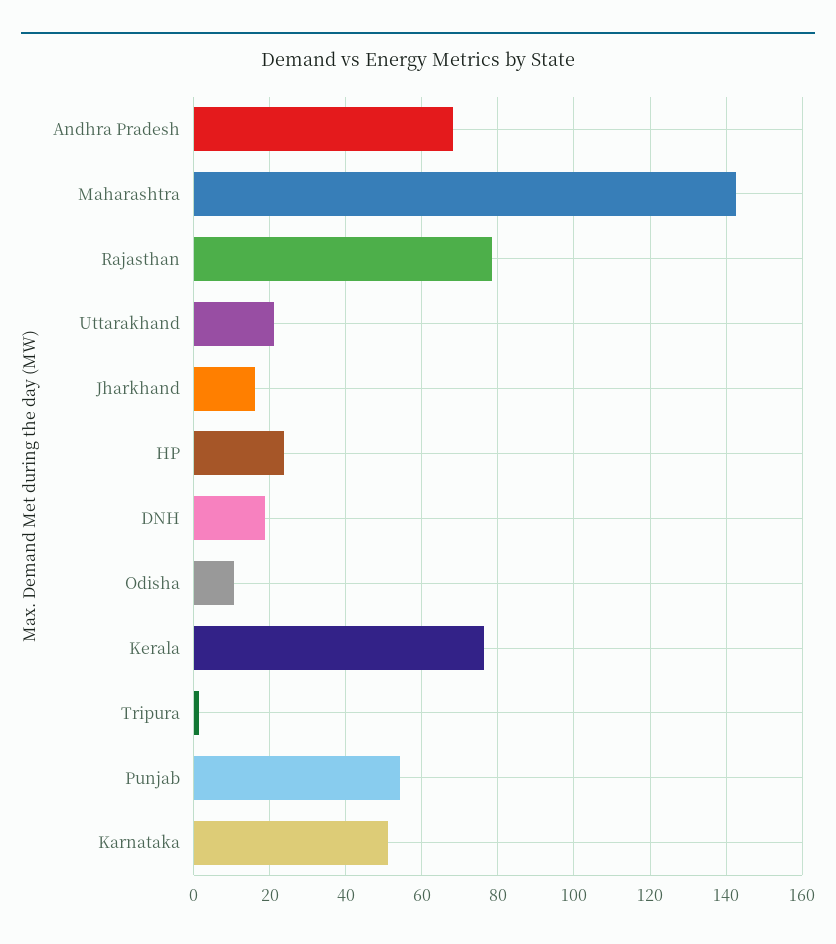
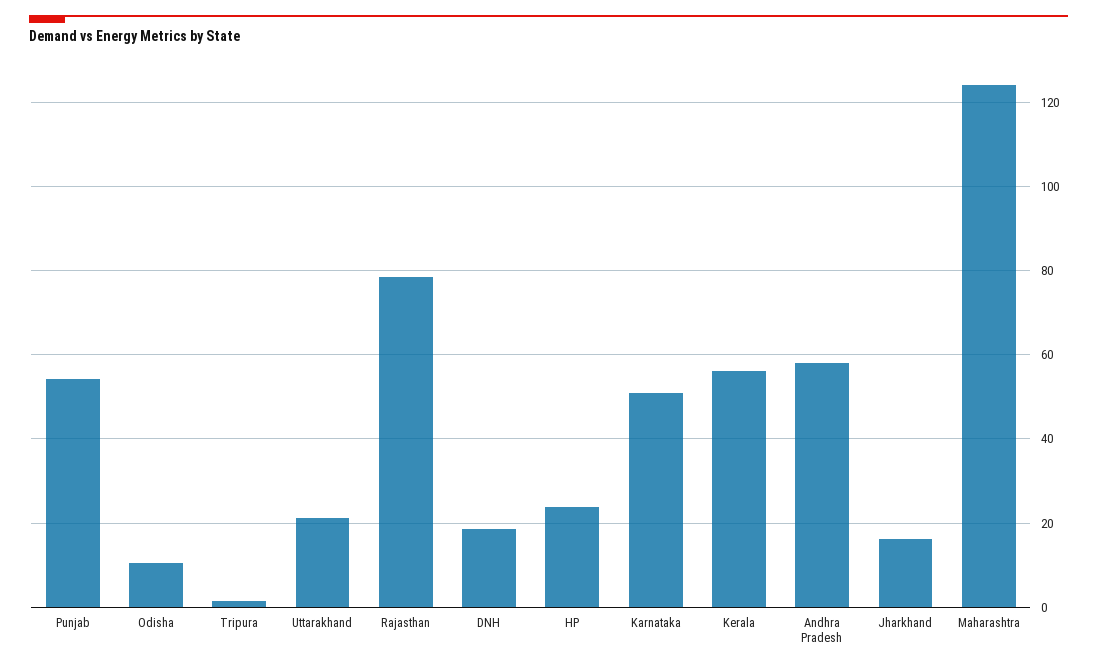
  {
-   "Andhra Pradesh": 68,
+   "Andhra Pradesh": 58,
-   "Maharashtra": 142,
+   "Maharashtra": 124,
    "Rajasthan": 78,
    "Uttarakhand": 22,
    "Jharkhand": 16,
    "HP": 24,
    "DNH": 18,
    "Odisha": 10,
-   "Kerala": 76,
+   "Kerala": 56,
    "Tripura": 2,
    "Punjab": 54,
    "Karnataka": 52
  }

